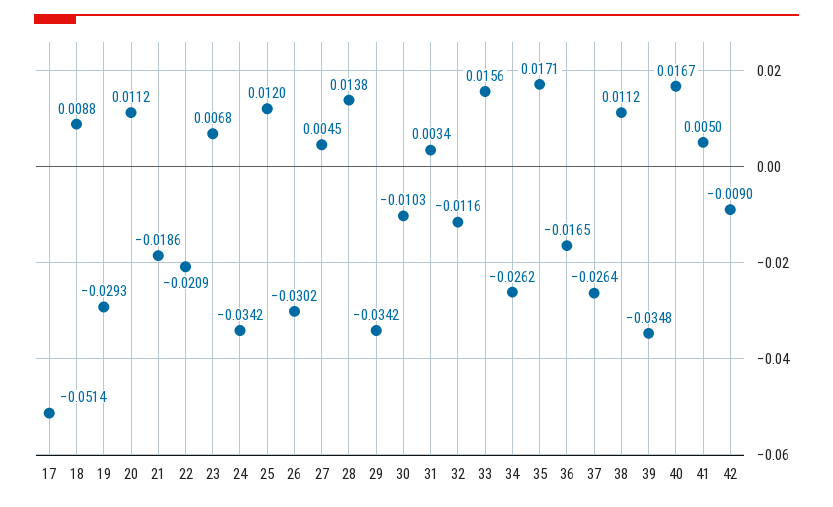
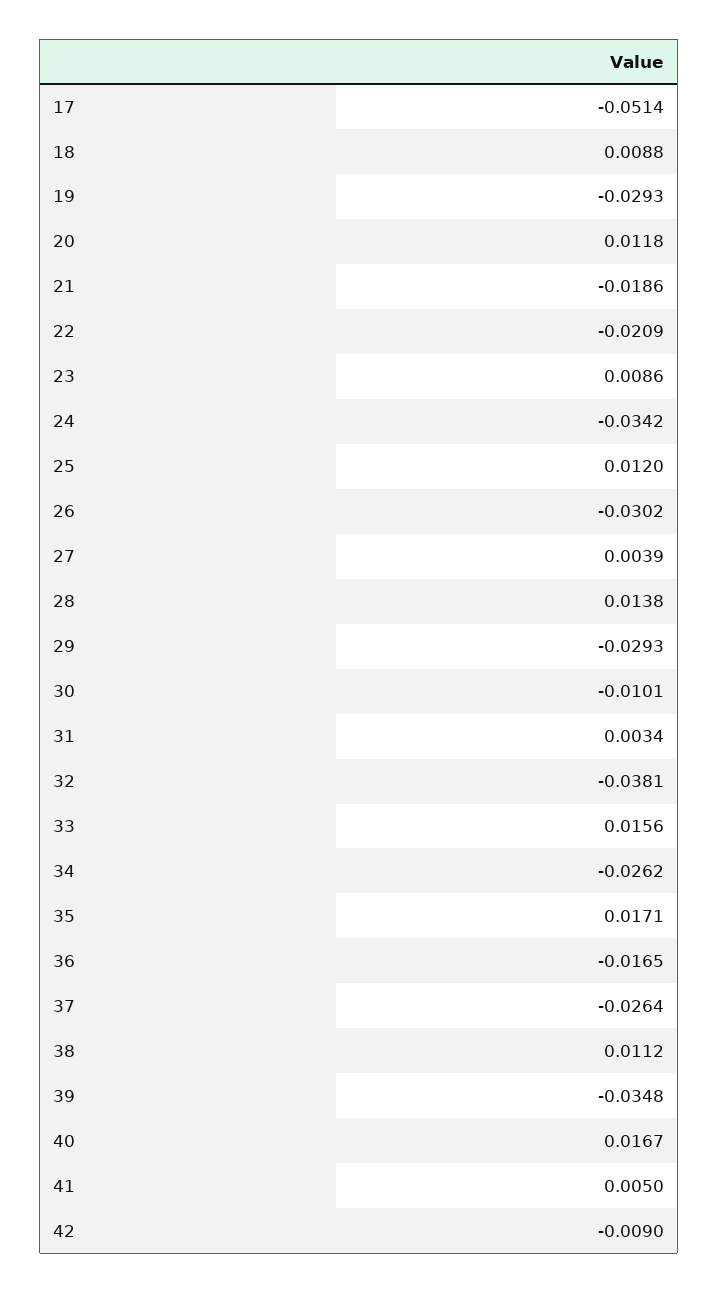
  {
    "17": -0.0514,
    "18": 0.0088,
    "19": -0.0293,
-   "20": 0.0112,
+   "20": 0.0118,
    "21": -0.0186,
    "22": -0.0209,
-   "23": 0.0068,
+   "23": 0.0086,
    "24": -0.0342,
    "25": 0.012,
    "26": -0.0302,
-   "27": 0.0045,
+   "27": 0.0039,
    "28": 0.0138,
-   "29": -0.0342,
+   "29": -0.0293,
-   "30": -0.0103,
+   "30": -0.0101,
    "31": 0.0034,
-   "32": -0.0116,
+   "32": -0.0381,
    "33": 0.0156,
    "34": -0.0262,
    "35": 0.0171,
    "36": -0.0165,
    "37": -0.0264,
    "38": 0.0112,
    "39": -0.0348,
    "40": 0.0167,
    "41": 0.005,
    "42": -0.009
  }

